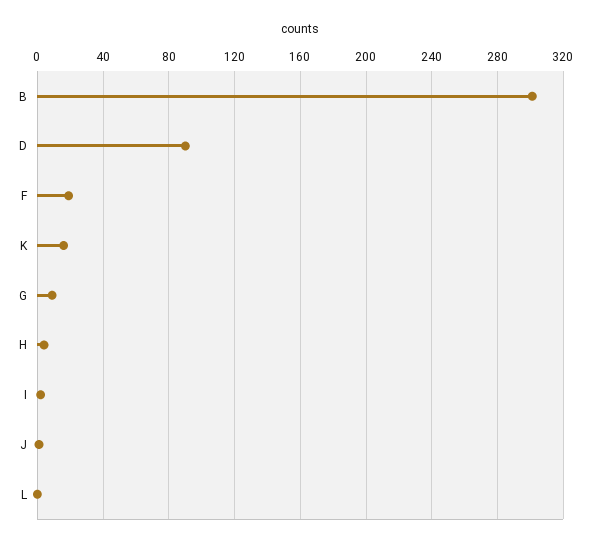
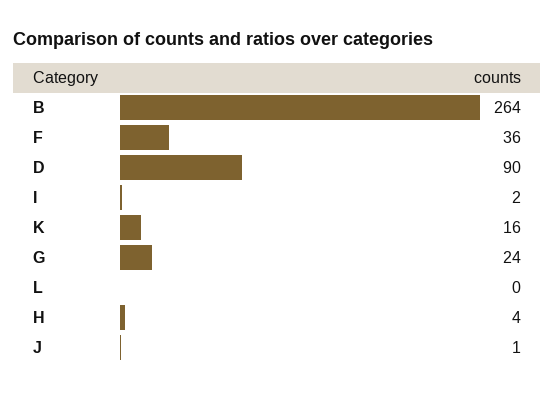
  {
-   "B": 300,
+   "B": 264,
    "D": 90,
-   "F": 20,
+   "F": 36,
    "K": 16,
-   "G": 10,
+   "G": 24,
    "H": 4,
    "I": 2,
    "J": 1,
    "L": 0
  }

